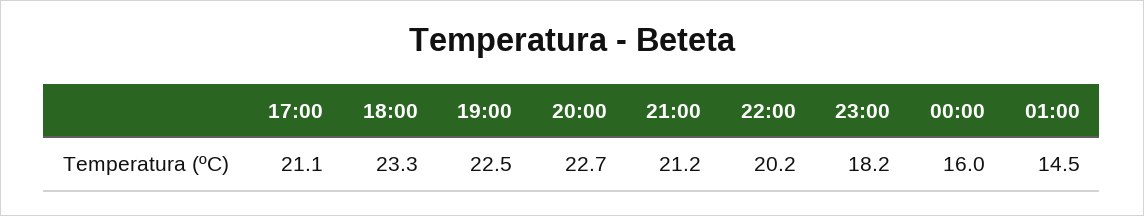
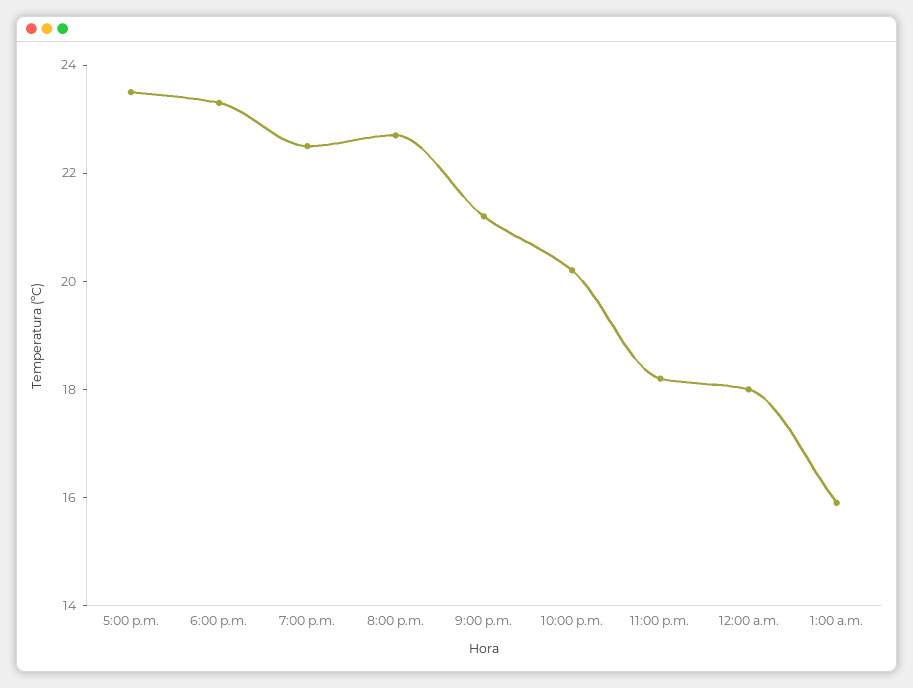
  {
-   "17:00": 21.1,
+   "17:00": 23.5,
    "18:00": 23.3,
    "19:00": 22.5,
    "20:00": 22.7,
    "21:00": 21.2,
    "22:00": 20.2,
    "23:00": 18.2,
-   "00:00": 16,
+   "00:00": 18,
-   "01:00": 14.5
+   "01:00": 16
  }

